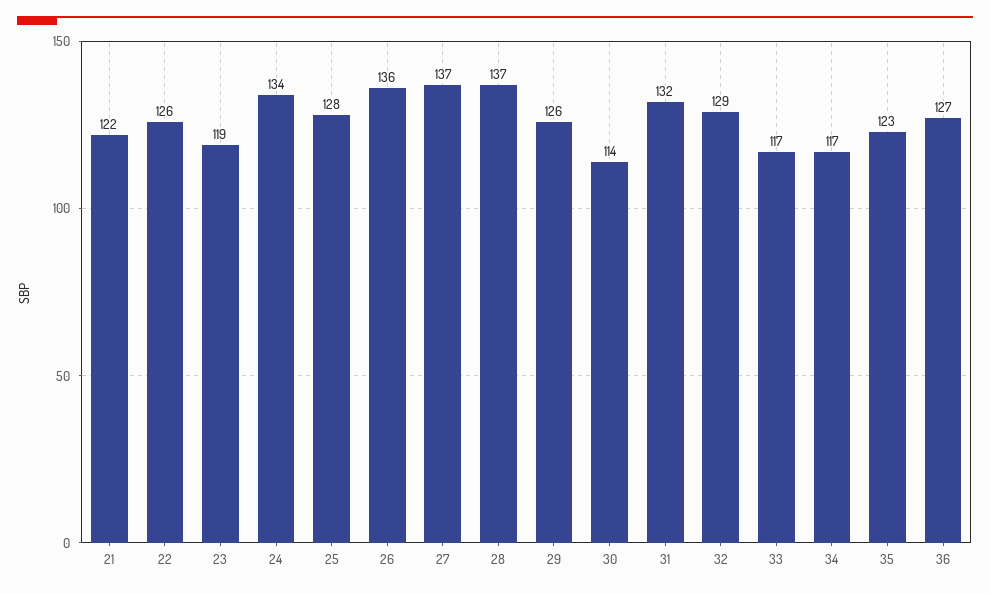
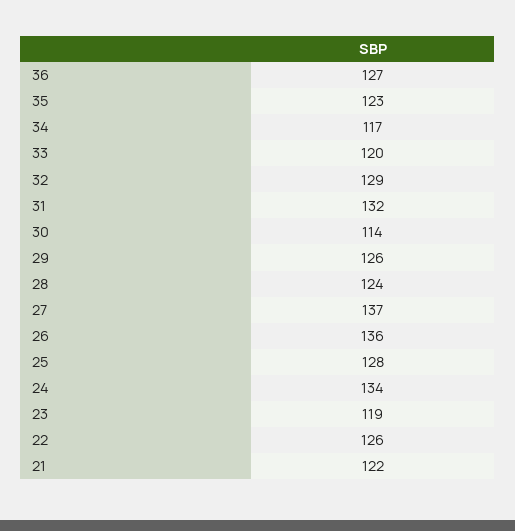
  {
    "21": 122,
    "22": 126,
    "23": 119,
    "24": 134,
    "25": 128,
    "26": 136,
    "27": 137,
-   "28": 137,
+   "28": 124,
    "29": 126,
    "30": 114,
    "31": 132,
    "32": 129,
-   "33": 117,
+   "33": 120,
    "34": 117,
    "35": 123,
    "36": 127
  }

